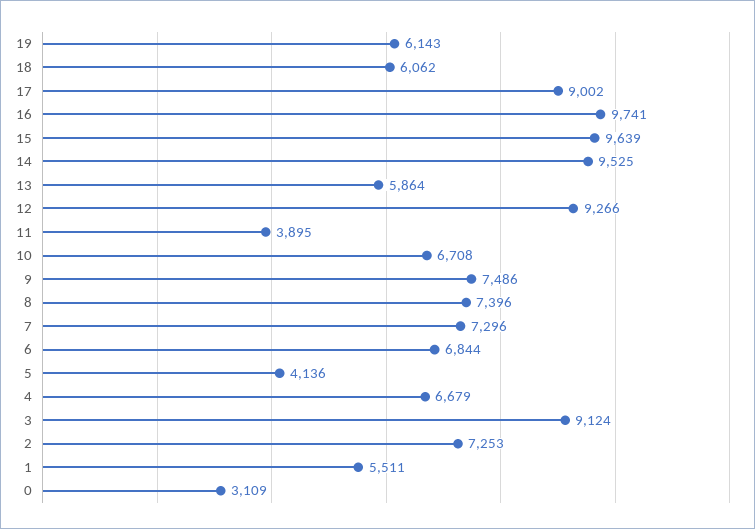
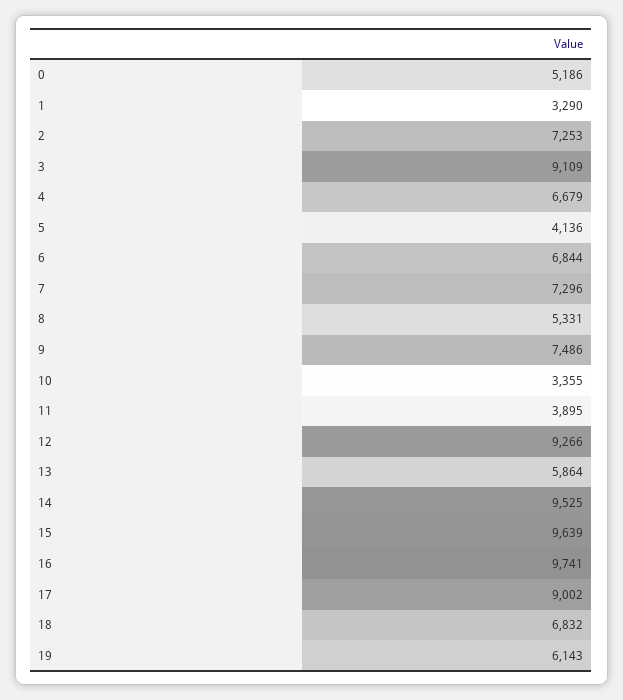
  {
    "19": 6143,
-   "18": 6062,
+   "18": 6832,
    "17": 9002,
    "16": 9741,
    "15": 9639,
    "14": 9525,
    "13": 5864,
    "12": 9266,
    "11": 3895,
-   "10": 6708,
+   "10": 3355,
    "9": 7486,
-   "8": 7396,
+   "8": 5331,
    "7": 7296,
    "6": 6844,
    "5": 4136,
    "4": 6679,
-   "3": 9124,
+   "3": 9109,
    "2": 7253,
-   "1": 5511,
+   "1": 3290,
-   "0": 3109
+   "0": 5186
  }

